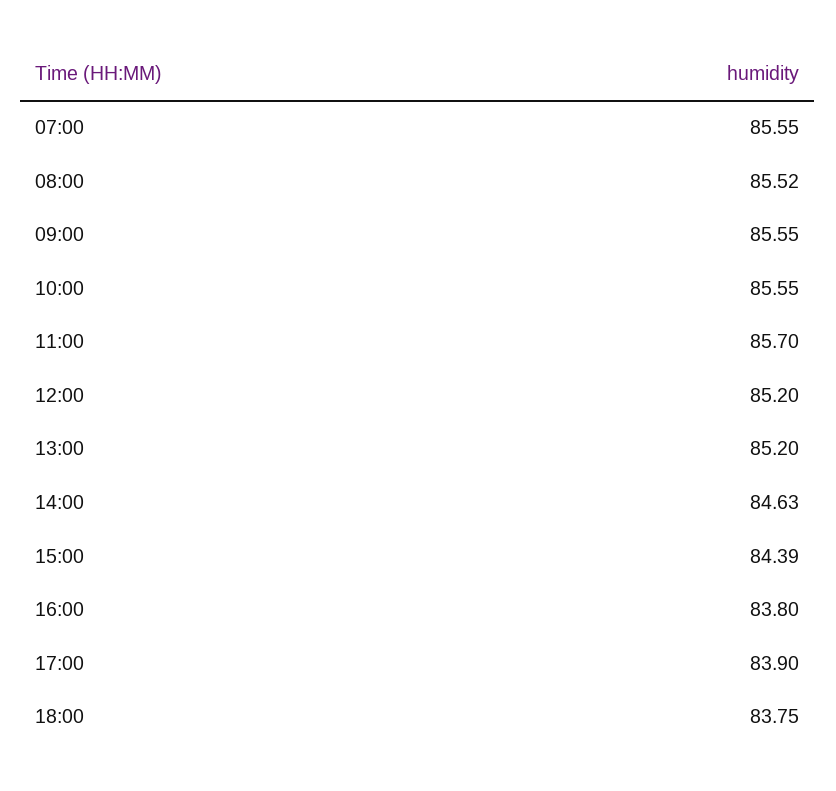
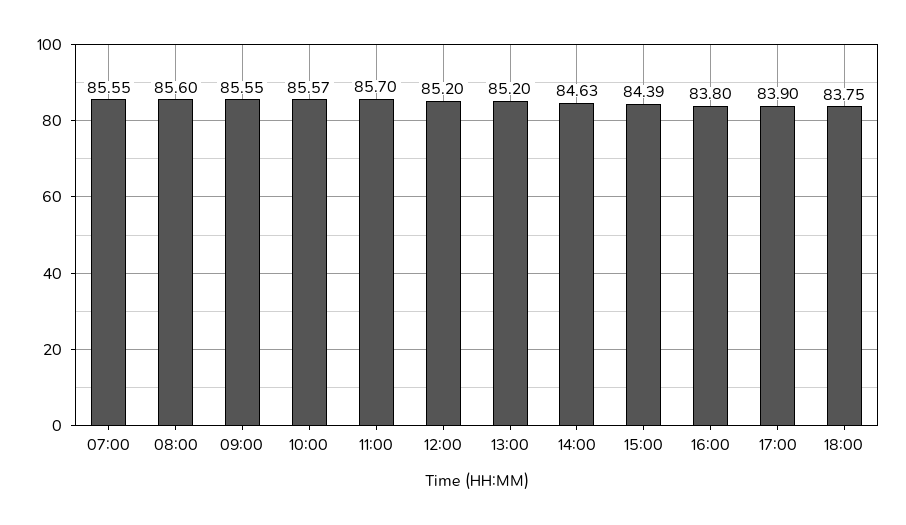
  {
    "07:00": 85.55,
-   "08:00": 85.52,
+   "08:00": 85.6,
    "09:00": 85.55,
-   "10:00": 85.55,
+   "10:00": 85.57,
    "11:00": 85.7,
    "12:00": 85.2,
    "13:00": 85.2,
    "14:00": 84.63,
    "15:00": 84.39,
    "16:00": 83.8,
    "17:00": 83.9,
    "18:00": 83.75
  }

